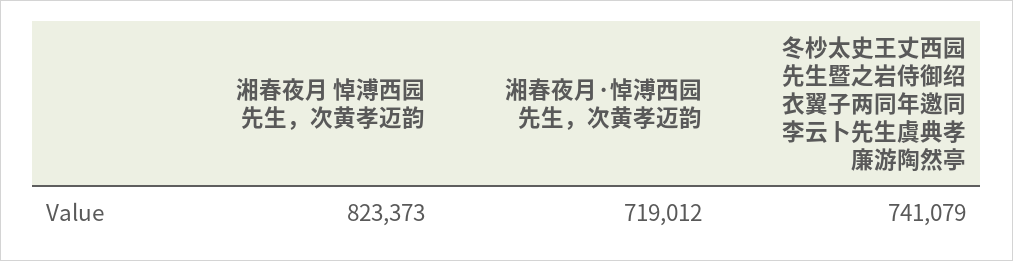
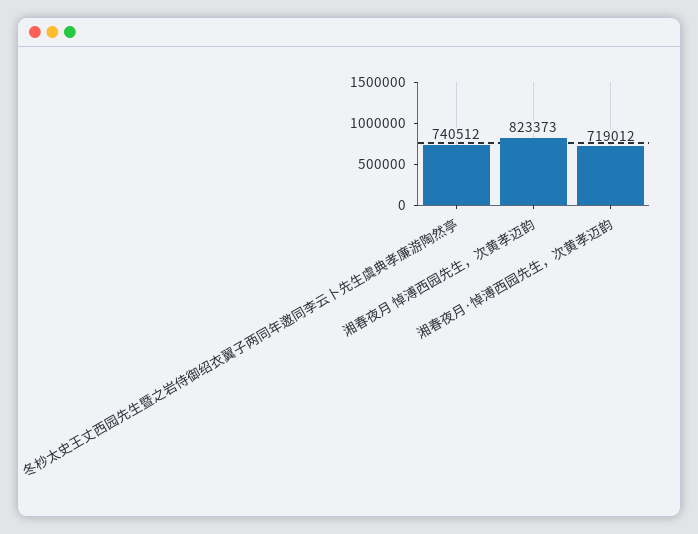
  {
    "湘春夜月 悼溥西园先生，次黄孝迈韵": 823373,
    "湘春夜月·悼溥西园先生，次黄孝迈韵": 719012,
-   "冬杪太史王丈西园先生暨之岩侍御绍衣翼子两同年邀同李云卜先生虞典孝廉游陶然亭": 741079
+   "冬杪太史王丈西园先生暨之岩侍御绍衣翼子两同年邀同李云卜先生虞典孝廉游陶然亭": 740512
  }

